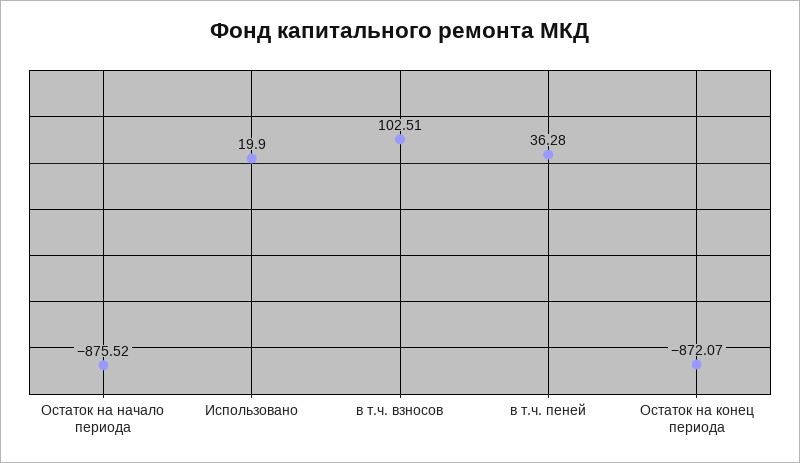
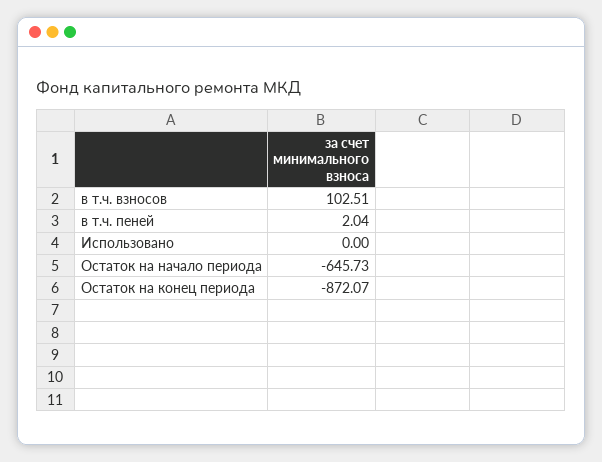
  {
-   "Остаток на начало периода": -875.52,
+   "Остаток на начало периода": -645.73,
-   "Использовано": 19.9,
+   "Использовано": 0,
    "в т.ч. взносов": 102.51,
-   "в т.ч. пеней": 36.28,
+   "в т.ч. пеней": 2.04,
    "Остаток на конец периода": -872.07
  }

